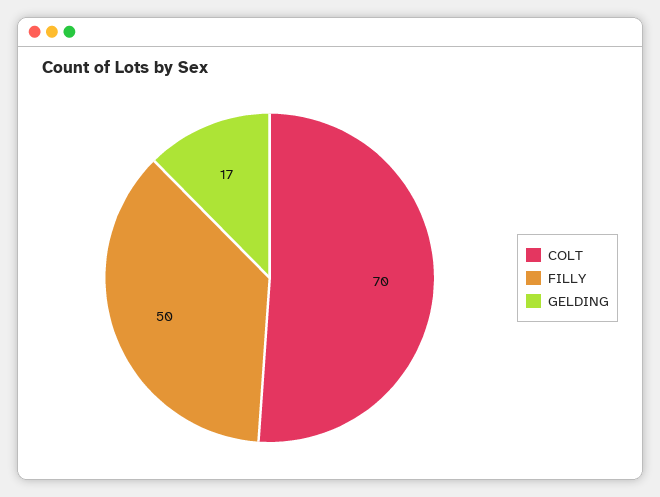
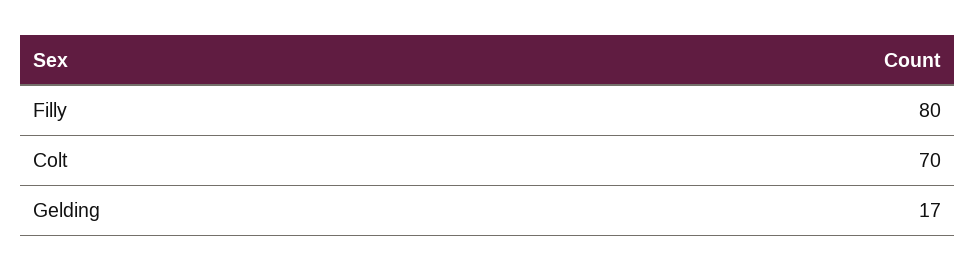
  {
    "COLT": 70,
-   "FILLY": 50,
+   "FILLY": 80,
    "GELDING": 17
  }

